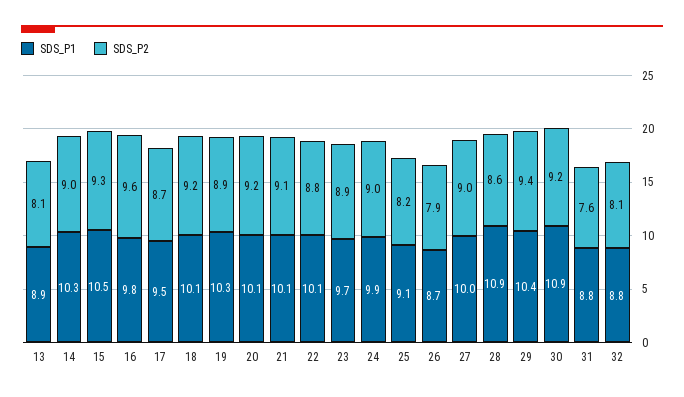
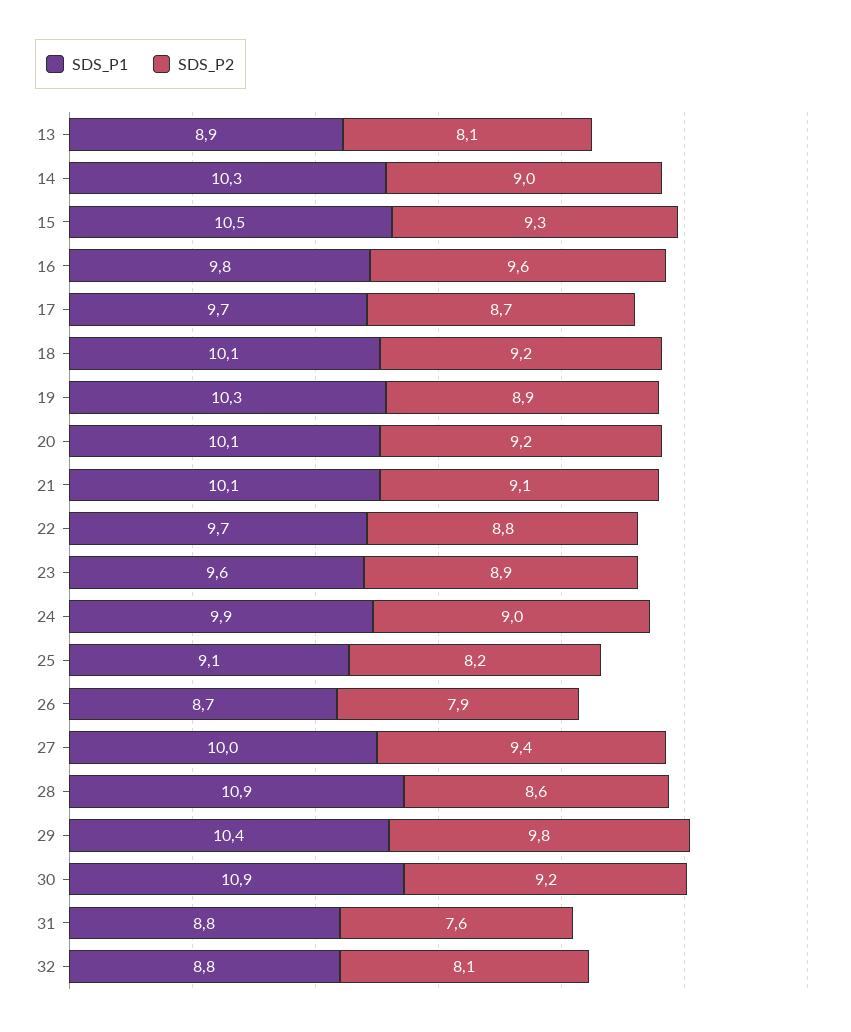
  {
    "SDS_P1": {
      "13": 8.9,
      "14": 10.3,
      "15": 10.5,
      "16": 9.8,
-     "17": 9.5,
+     "17": 9.7,
      "18": 10.1,
      "19": 10.3,
      "20": 10.1,
      "21": 10.1,
-     "22": 10.1,
+     "22": 9.7,
-     "23": 9.7,
+     "23": 9.6,
      "24": 9.9,
      "25": 9.1,
      "26": 8.7,
      "27": 10,
      "28": 10.9,
      "29": 10.4,
      "30": 10.9,
      "31": 8.8,
      "32": 8.8
    },
    "SDS_P2": {
      "13": 8.1,
      "14": 9,
      "15": 9.3,
      "16": 9.6,
      "17": 8.7,
      "18": 9.2,
      "19": 8.9,
      "20": 9.2,
      "21": 9.1,
      "22": 8.8,
      "23": 8.9,
      "24": 9,
      "25": 8.2,
      "26": 7.9,
-     "27": 9,
+     "27": 9.4,
      "28": 8.6,
-     "29": 9.4,
+     "29": 9.8,
      "30": 9.2,
      "31": 7.6,
      "32": 8.1
    }
  }

